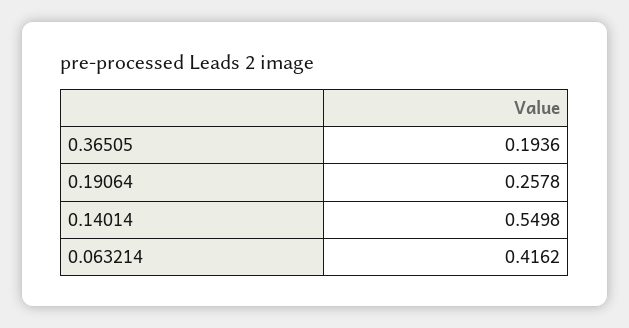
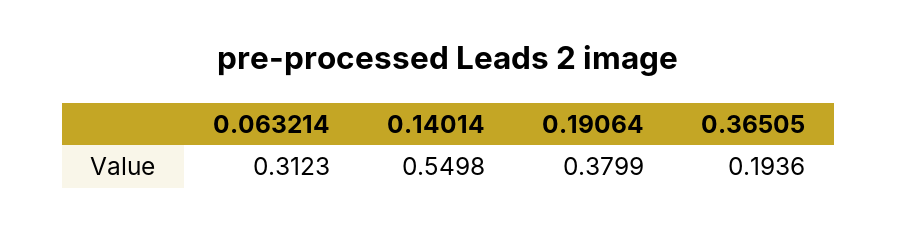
  {
    "0.36505": 0.1936,
-   "0.19064": 0.2578,
+   "0.19064": 0.3799,
    "0.14014": 0.5498,
-   "0.063214": 0.4162
+   "0.063214": 0.3123
  }

